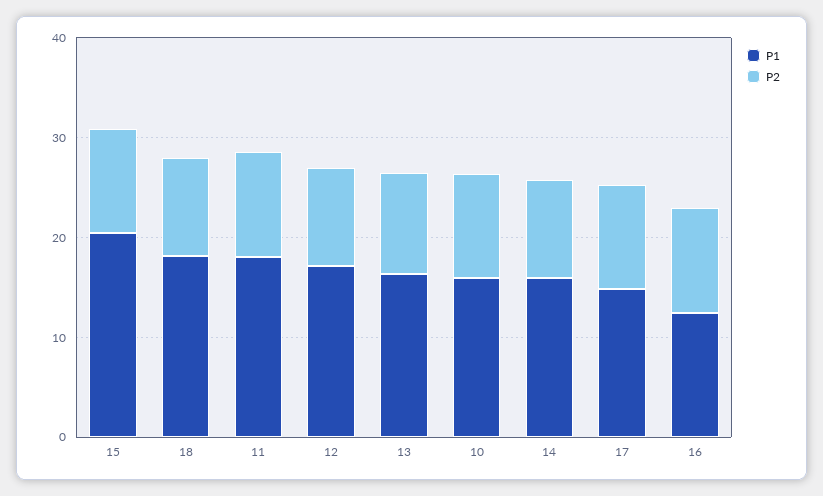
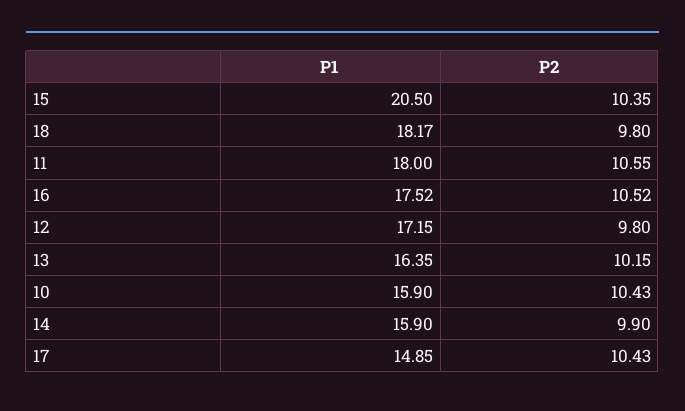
  {
    "P1": {
      "15": 20.5,
      "18": 18.17,
      "11": 18,
      "12": 17.15,
      "13": 16.35,
      "10": 15.9,
      "14": 15.9,
      "17": 14.85,
-     "16": 12
+     "16": 17.52
    },
    "P2": {
      "15": 10.35,
      "18": 9.8,
      "11": 10.55,
      "12": 9.8,
      "13": 10.15,
      "10": 10.43,
      "14": 9.9,
      "17": 10.43,
      "16": 10.52
    }
  }

